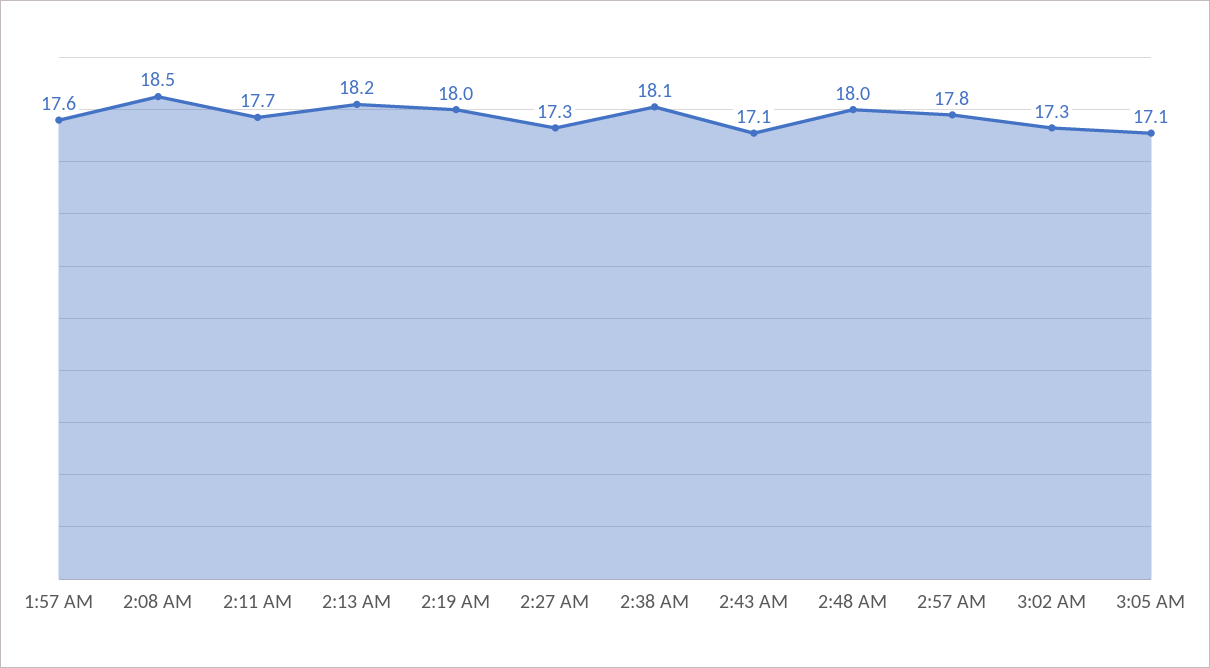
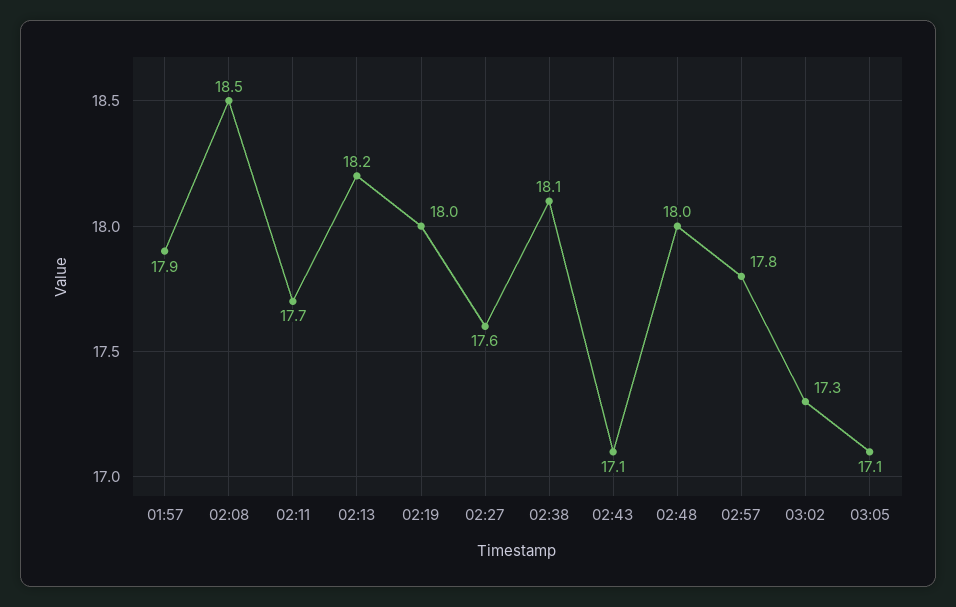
  {
-   "1:57 AM": 17.6,
+   "1:57 AM": 17.9,
    "2:08 AM": 18.5,
    "2:11 AM": 17.7,
    "2:13 AM": 18.2,
    "2:19 AM": 18,
-   "2:27 AM": 17.3,
+   "2:27 AM": 17.6,
    "2:38 AM": 18.1,
    "2:43 AM": 17.1,
    "2:48 AM": 18,
    "2:57 AM": 17.8,
    "3:02 AM": 17.3,
    "3:05 AM": 17.1
  }

